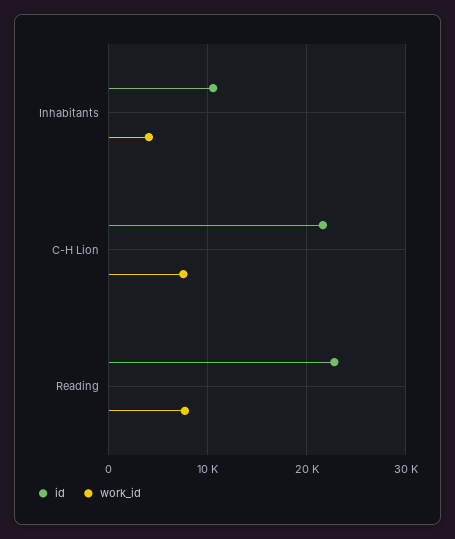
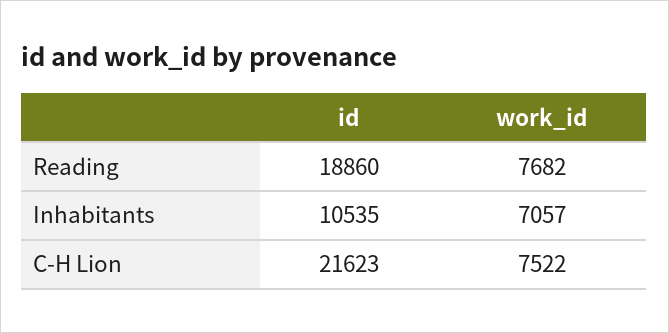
  {
    "id": {
      "Inhabitants": 10535,
      "C-H Lion": 21623,
-     "Reading": 23000
+     "Reading": 18860
    },
    "work_id": {
-     "Inhabitants": 4000,
+     "Inhabitants": 7057,
      "C-H Lion": 7522,
      "Reading": 7682
    }
  }

